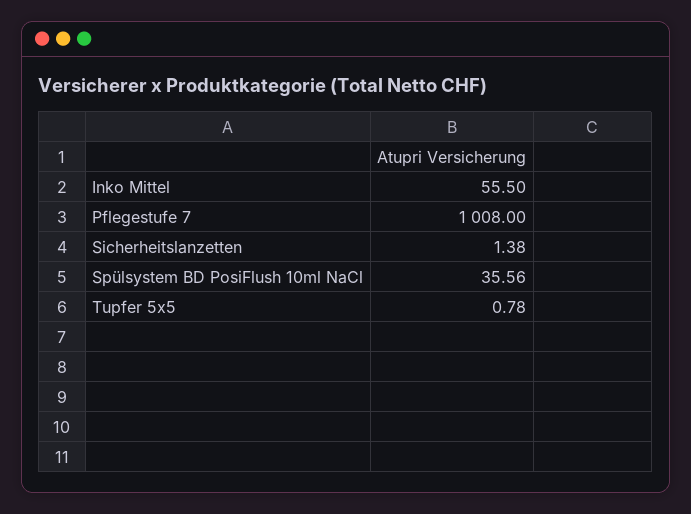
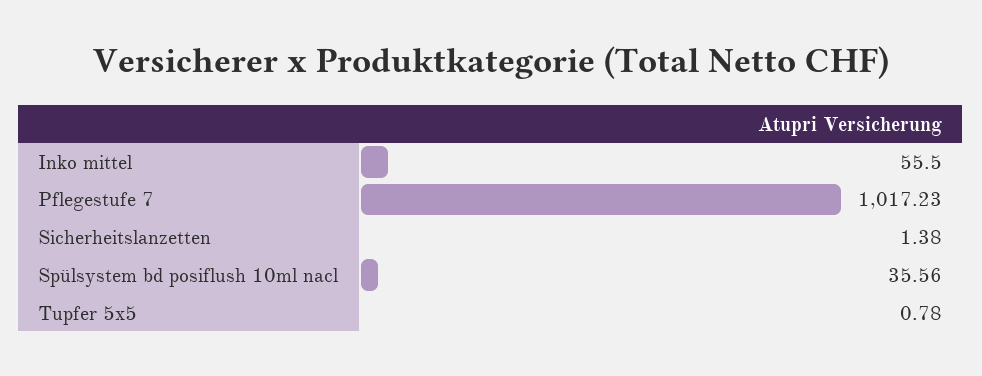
  {
    "Inko Mittel": 55.5,
-   "Pflegestufe 7": 1008,
+   "Pflegestufe 7": 1017.23,
    "Sicherheitslanzetten": 1.38,
    "Spülsystem BD PosiFlush 10ml NaCl": 35.56,
    "Tupfer 5x5": 0.78
  }

